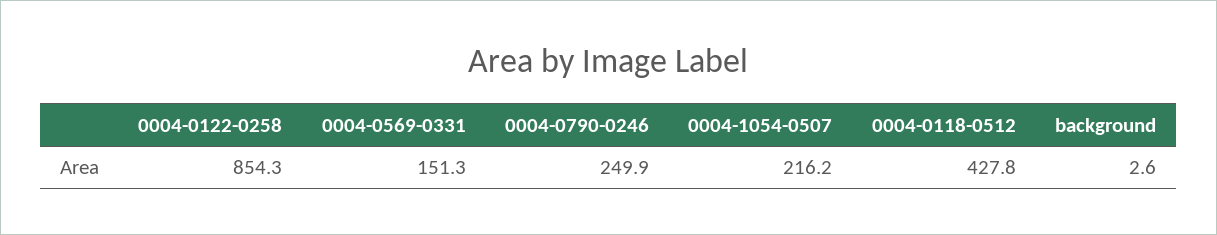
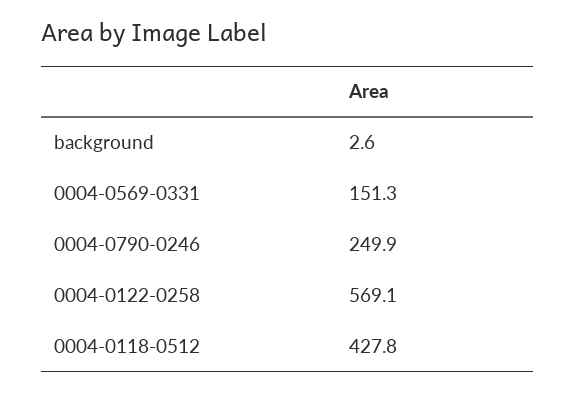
  {
-   "0004-0122-0258": 854.3,
+   "0004-0122-0258": 569.1,
    "0004-0569-0331": 151.3,
    "0004-0790-0246": 249.9,
-   "0004-1054-0507": 216.2,
    "0004-0118-0512": 427.8,
    "background": 2.6
  }

